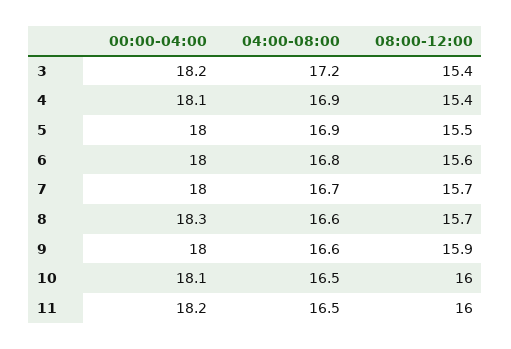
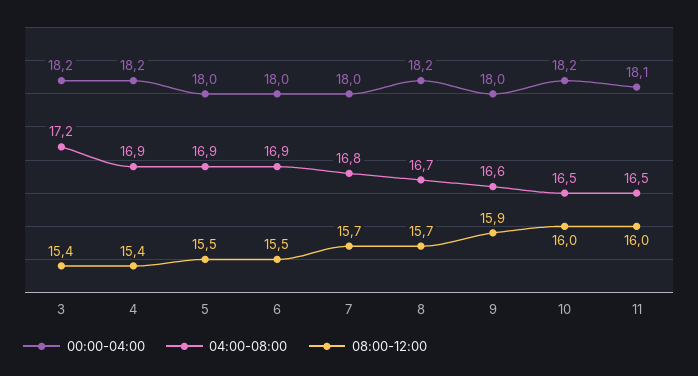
  {
    "00:00-04:00": {
      "3": 18.2,
-     "4": 18.1,
+     "4": 18.2,
      "5": 18,
      "6": 18,
      "7": 18,
-     "8": 18.3,
+     "8": 18.2,
      "9": 18,
-     "10": 18.1,
+     "10": 18.2,
-     "11": 18.2
+     "11": 18.1
    },
    "04:00-08:00": {
      "3": 17.2,
      "4": 16.9,
      "5": 16.9,
-     "6": 16.8,
+     "6": 16.9,
-     "7": 16.7,
+     "7": 16.8,
-     "8": 16.6,
+     "8": 16.7,
      "9": 16.6,
      "10": 16.5,
      "11": 16.5
    },
    "08:00-12:00": {
      "3": 15.4,
      "4": 15.4,
      "5": 15.5,
-     "6": 15.6,
+     "6": 15.5,
      "7": 15.7,
      "8": 15.7,
      "9": 15.9,
      "10": 16,
      "11": 16
    }
  }

